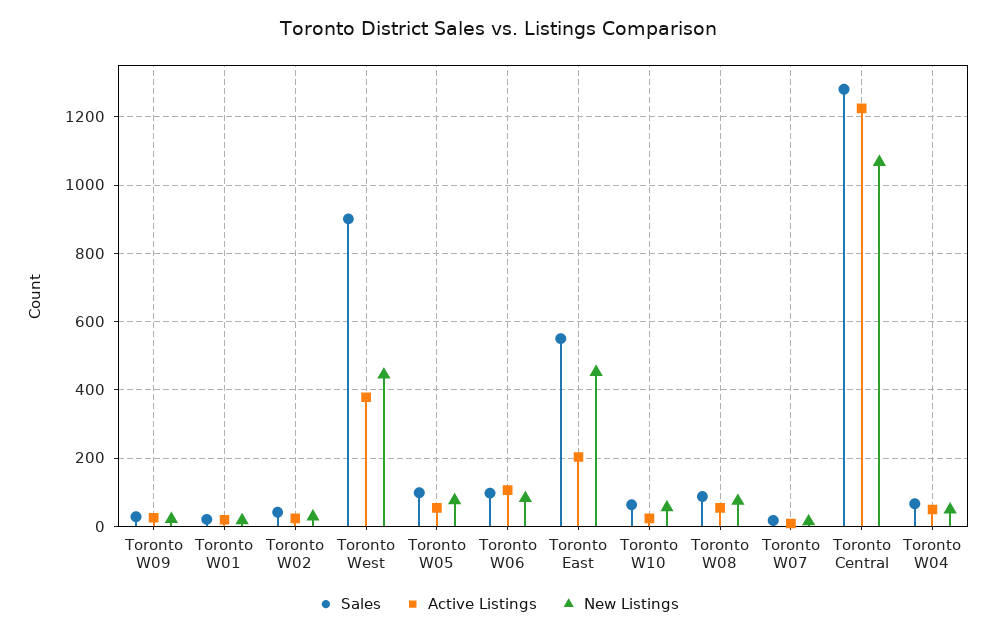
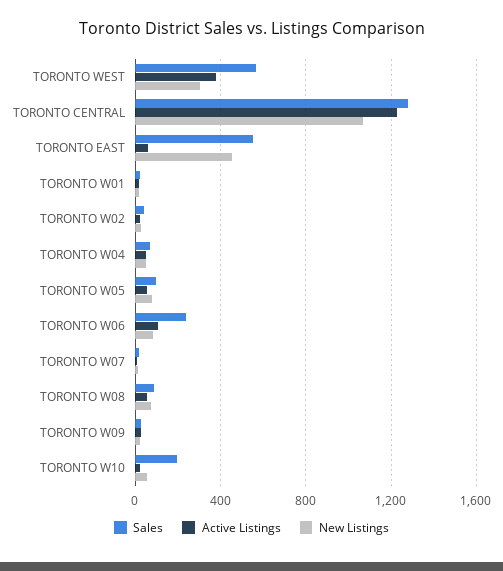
  {
    "Sales": {
      "Toronto W09": 20,
      "Toronto W01": 20,
      "Toronto W02": 40,
-     "Toronto West": 900,
+     "Toronto West": 550,
      "Toronto W05": 100,
-     "Toronto W06": 100,
+     "Toronto W06": 250,
      "Toronto East": 560,
-     "Toronto W10": 60,
+     "Toronto W10": 200,
      "Toronto W08": 80,
      "Toronto W07": 20,
      "Toronto Central": 1280,
      "Toronto W04": 60
    },
    "Active Listings": {
      "Toronto W09": 20,
      "Toronto W01": 20,
      "Toronto W02": 20,
      "Toronto West": 380,
      "Toronto W05": 60,
      "Toronto W06": 100,
-     "Toronto East": 200,
+     "Toronto East": 50,
      "Toronto W10": 20,
      "Toronto W08": 60,
      "Toronto W07": 0,
      "Toronto Central": 1220,
      "Toronto W04": 40
    },
    "New Listings": {
      "Toronto W09": 20,
      "Toronto W01": 20,
      "Toronto W02": 20,
-     "Toronto West": 440,
+     "Toronto West": 300,
      "Toronto W05": 80,
      "Toronto W06": 80,
      "Toronto East": 460,
      "Toronto W10": 60,
      "Toronto W08": 80,
      "Toronto W07": 20,
      "Toronto Central": 1060,
      "Toronto W04": 40
    }
  }

